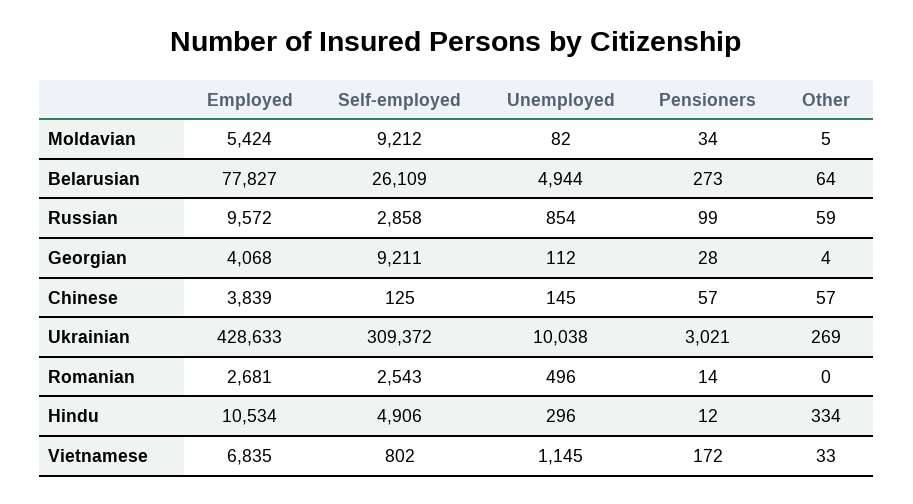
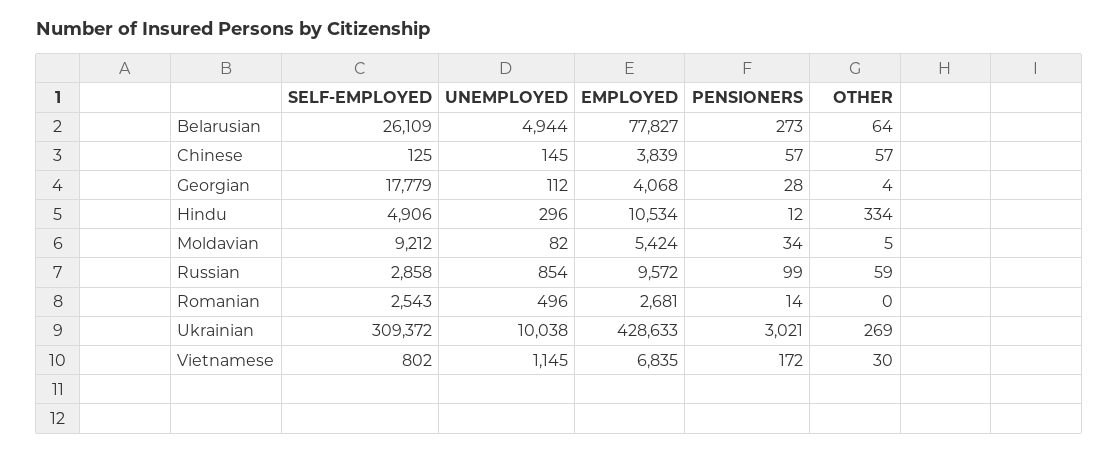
  {
    "Employed": {
      "Moldavian": 5424,
      "Belarusian": 77827,
      "Russian": 9572,
      "Georgian": 4068,
      "Chinese": 3839,
      "Ukrainian": 428633,
      "Romanian": 2681,
      "Hindu": 10534,
      "Vietnamese": 6835
    },
    "Self-employed": {
      "Moldavian": 9212,
      "Belarusian": 26109,
      "Russian": 2858,
-     "Georgian": 9211,
+     "Georgian": 17779,
      "Chinese": 125,
      "Ukrainian": 309372,
      "Romanian": 2543,
      "Hindu": 4906,
      "Vietnamese": 802
    },
    "Unemployed": {
      "Moldavian": 82,
      "Belarusian": 4944,
      "Russian": 854,
      "Georgian": 112,
      "Chinese": 145,
      "Ukrainian": 10038,
      "Romanian": 496,
      "Hindu": 296,
      "Vietnamese": 1145
    },
    "Pensioners": {
      "Moldavian": 34,
      "Belarusian": 273,
      "Russian": 99,
      "Georgian": 28,
      "Chinese": 57,
      "Ukrainian": 3021,
      "Romanian": 14,
      "Hindu": 12,
      "Vietnamese": 172
    },
    "Other": {
      "Moldavian": 5,
      "Belarusian": 64,
      "Russian": 59,
      "Georgian": 4,
      "Chinese": 57,
      "Ukrainian": 269,
      "Romanian": 0,
      "Hindu": 334,
-     "Vietnamese": 33
+     "Vietnamese": 30
    }
  }

